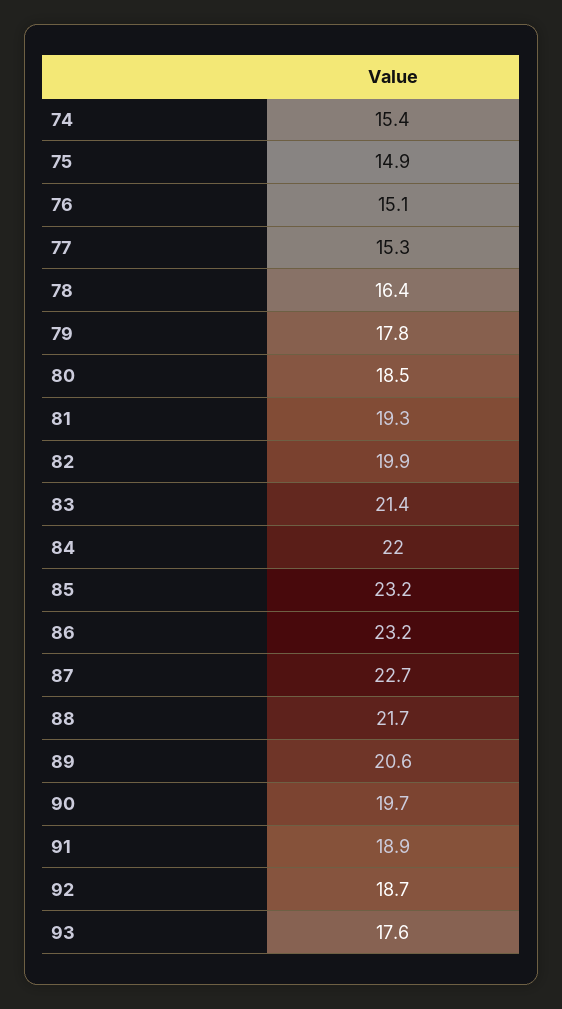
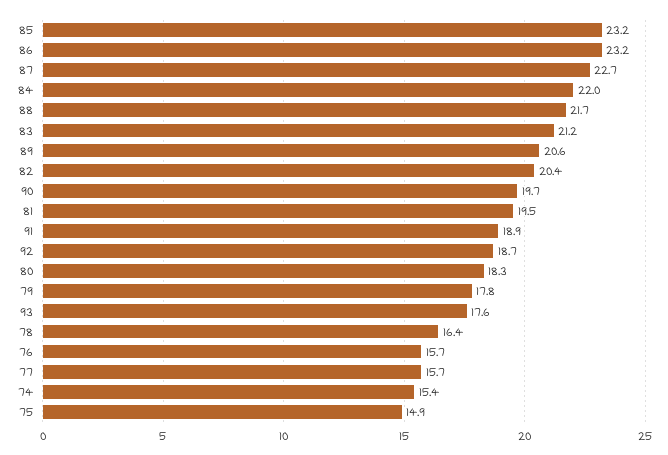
  {
    "74": 15.4,
    "75": 14.9,
-   "76": 15.1,
+   "76": 15.7,
-   "77": 15.3,
+   "77": 15.7,
    "78": 16.4,
    "79": 17.8,
-   "80": 18.5,
+   "80": 18.3,
-   "81": 19.3,
+   "81": 19.5,
-   "82": 19.9,
+   "82": 20.4,
-   "83": 21.4,
+   "83": 21.2,
    "84": 22,
    "85": 23.2,
    "86": 23.2,
    "87": 22.7,
    "88": 21.7,
    "89": 20.6,
    "90": 19.7,
    "91": 18.9,
    "92": 18.7,
    "93": 17.6
  }

